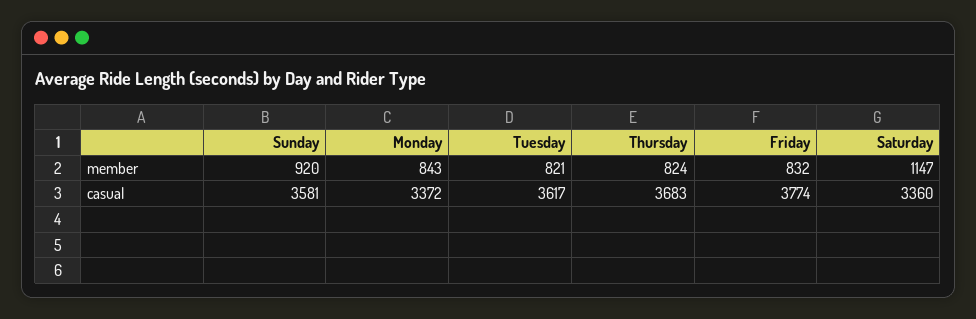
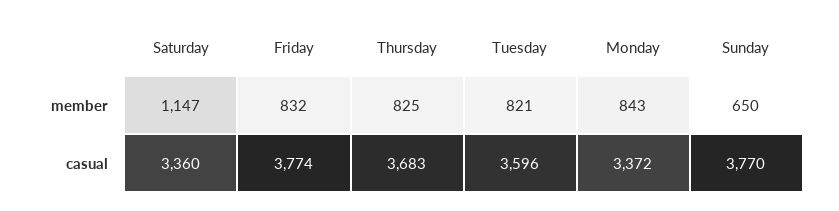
  {
    "Sunday": {
-     "member": 920,
+     "member": 650,
-     "casual": 3581
+     "casual": 3770
    },
    "Monday": {
      "member": 843,
      "casual": 3372
    },
    "Tuesday": {
      "member": 821,
-     "casual": 3617
+     "casual": 3596
    },
    "Thursday": {
-     "member": 824,
+     "member": 825,
      "casual": 3683
    },
    "Friday": {
      "member": 832,
      "casual": 3774
    },
    "Saturday": {
      "member": 1147,
      "casual": 3360
    }
  }

